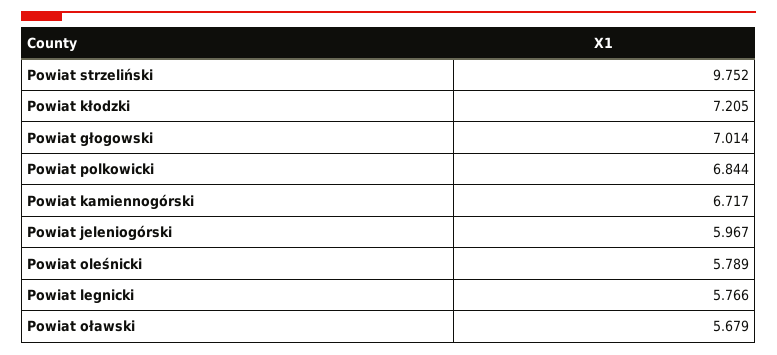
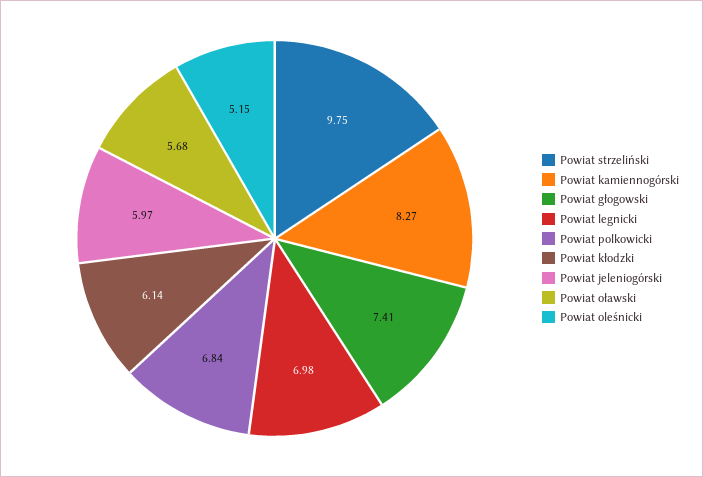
  {
    "Powiat strzeliński": 9.752,
-   "Powiat kłodzki": 7.205,
+   "Powiat kłodzki": 6.14,
-   "Powiat głogowski": 7.014,
+   "Powiat głogowski": 7.41,
    "Powiat polkowicki": 6.844,
-   "Powiat kamiennogórski": 6.717,
+   "Powiat kamiennogórski": 8.27,
    "Powiat jeleniogórski": 5.967,
-   "Powiat oleśnicki": 5.789,
+   "Powiat oleśnicki": 5.15,
-   "Powiat legnicki": 5.766,
+   "Powiat legnicki": 6.98,
    "Powiat oławski": 5.679
  }

